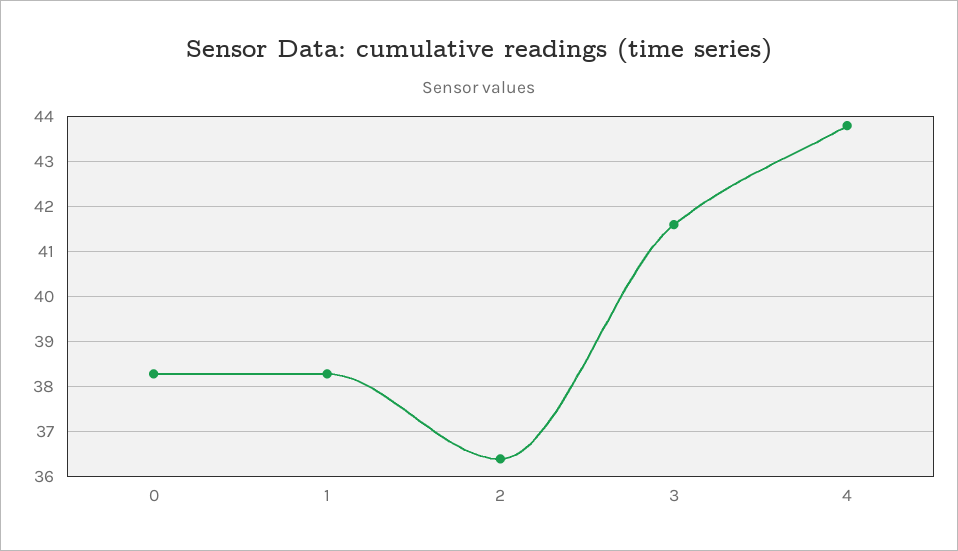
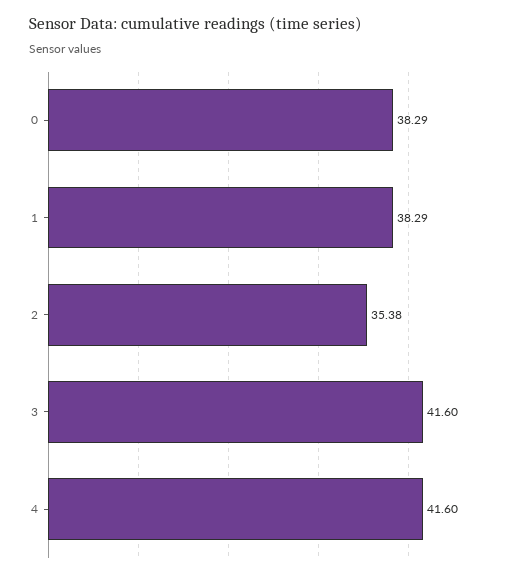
  {
    "0": 38.29,
    "1": 38.29,
-   "2": 36.4,
+   "2": 35.38,
    "3": 41.6,
-   "4": 43.8
+   "4": 41.6
  }

